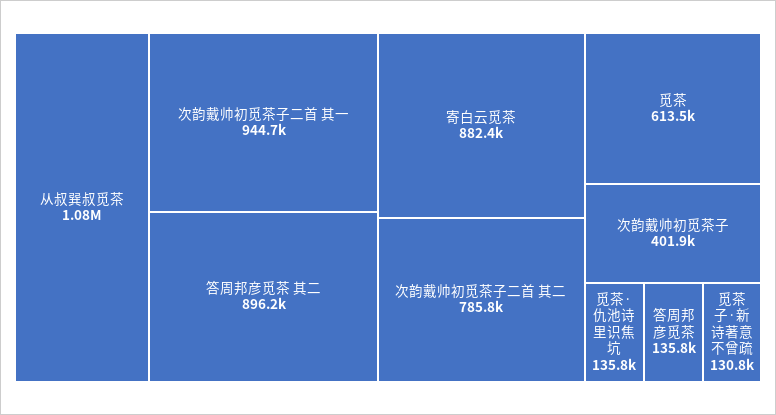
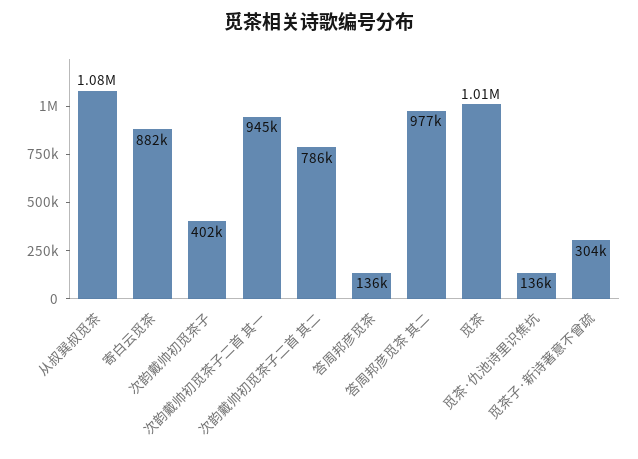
  {
    "从叔巽叔觅茶": 1080000,
    "次韵戴帅初觅茶子二首 其一": 944700,
-   "答周邦彦觅茶 其二": 896200,
+   "答周邦彦觅茶 其二": 977000,
    "寄白云觅茶": 882400,
    "次韵戴帅初觅茶子二首 其二": 785800,
-   "觅茶": 613500,
+   "觅茶": 1010000,
    "次韵戴帅初觅茶子": 401900,
    "觅茶·仇池诗里识焦坑": 135800,
    "答周邦彦觅茶": 135800,
-   "觅茶子·新诗著意不曾疏": 130800
+   "觅茶子·新诗著意不曾疏": 304000
  }

